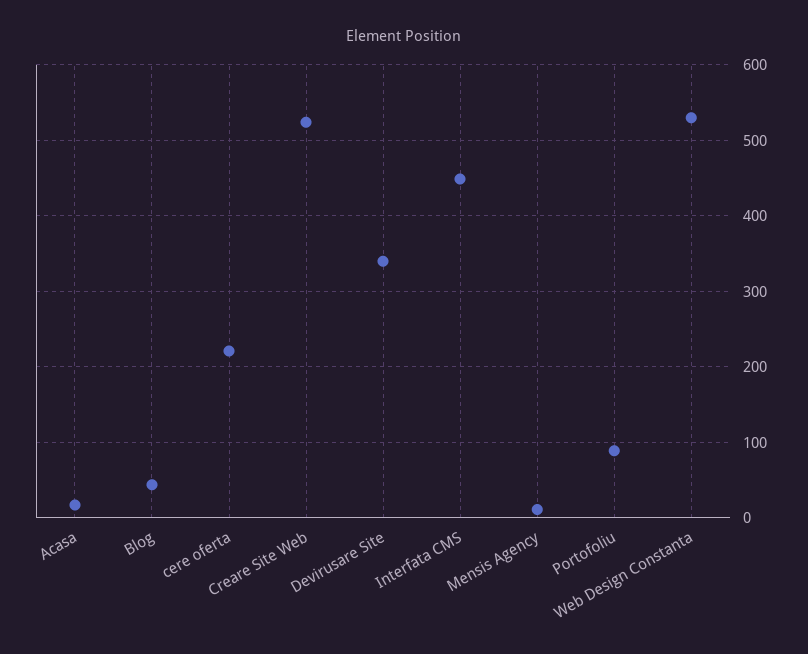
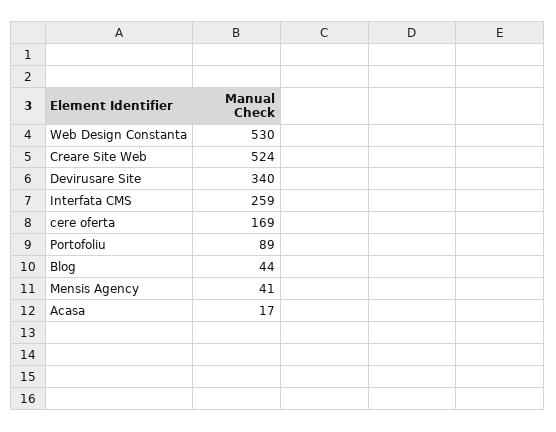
  {
    "Acasa": 17,
    "Blog": 44,
-   "cere oferta": 220,
+   "cere oferta": 169,
    "Creare Site Web": 524,
    "Devirusare Site": 340,
-   "Interfata CMS": 450,
+   "Interfata CMS": 259,
-   "Mensis Agency": 10,
+   "Mensis Agency": 41,
    "Portofoliu": 89,
    "Web Design Constanta": 530
  }

